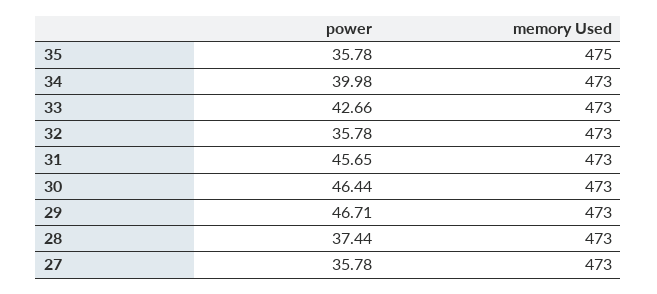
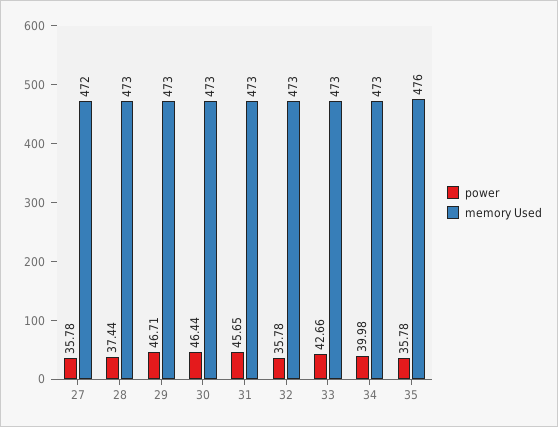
  {
    "power": {
      "35": 35.78,
      "34": 39.98,
      "33": 42.66,
      "32": 35.78,
      "31": 45.65,
      "30": 46.44,
      "29": 46.71,
      "28": 37.44,
      "27": 35.78
    },
    "memory Used": {
-     "35": 475,
+     "35": 476,
      "34": 473,
      "33": 473,
      "32": 473,
      "31": 473,
      "30": 473,
      "29": 473,
      "28": 473,
-     "27": 473
+     "27": 472
    }
  }

